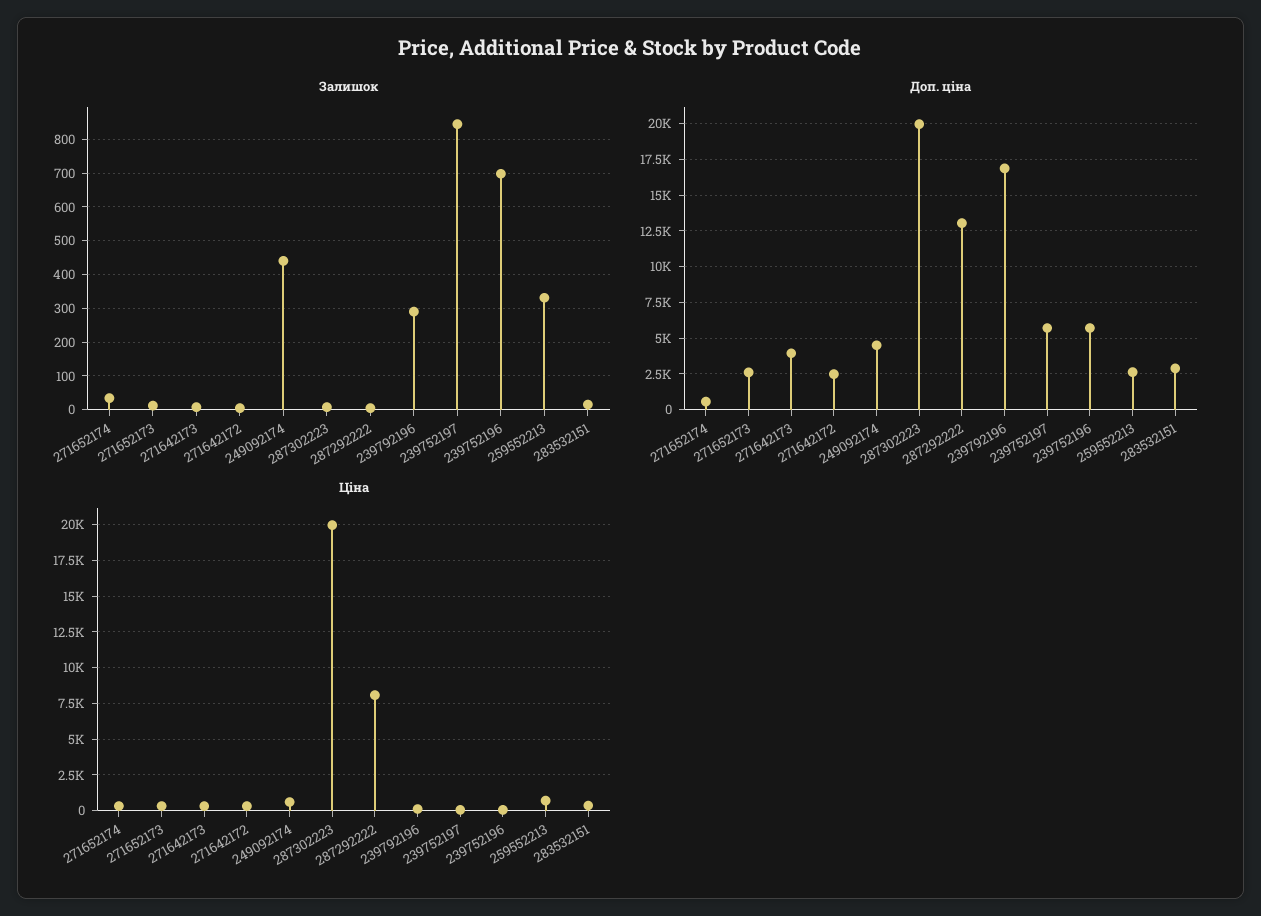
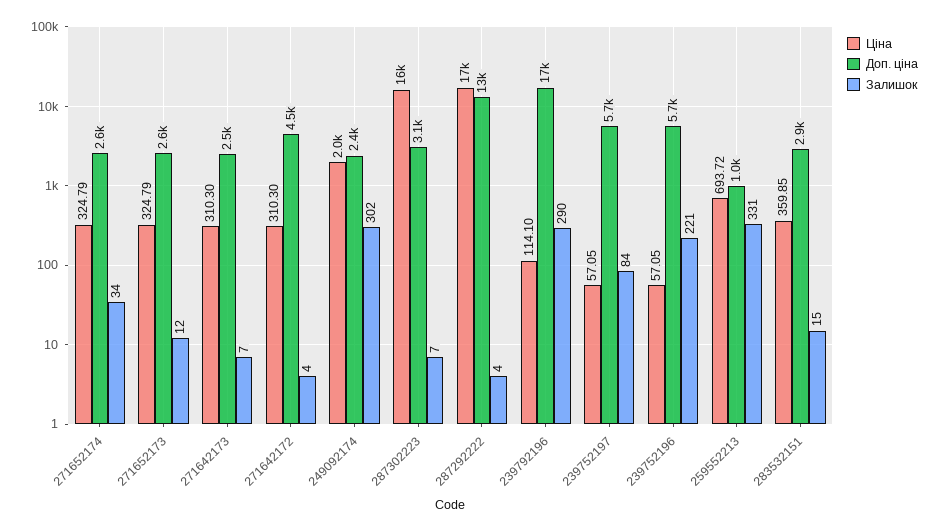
  {
    "Залишок": {
      "271652174": 34,
      "271652173": 12,
      "271642173": 7,
      "271642172": 4,
-     "249092174": 440,
+     "249092174": 302,
      "287302223": 7,
      "287292222": 4,
      "239792196": 290,
-     "239752197": 840,
+     "239752197": 84,
-     "239752196": 700,
+     "239752196": 221,
      "259552213": 331,
      "283532151": 15
    },
    "Доп. ціна": {
-     "271652174": 500,
+     "271652174": 2600,
      "271652173": 2600,
-     "271642173": 4000,
+     "271642173": 2500,
-     "271642172": 2500,
+     "271642172": 4500,
-     "249092174": 4500,
+     "249092174": 2400,
-     "287302223": 20000,
+     "287302223": 3100,
      "287292222": 13000,
      "239792196": 17000,
      "239752197": 5700,
      "239752196": 5700,
-     "259552213": 2500,
+     "259552213": 1000,
      "283532151": 2900
    },
    "Ціна": {
      "271652174": 324.79,
      "271652173": 324.79,
      "271642173": 310.3,
      "271642172": 310.3,
-     "249092174": 500,
+     "249092174": 2000,
-     "287302223": 20000,
+     "287302223": 16000,
-     "287292222": 8000,
+     "287292222": 17000,
      "239792196": 114.1,
      "239752197": 57.05,
      "239752196": 57.05,
      "259552213": 693.72,
      "283532151": 359.85
    }
  }

